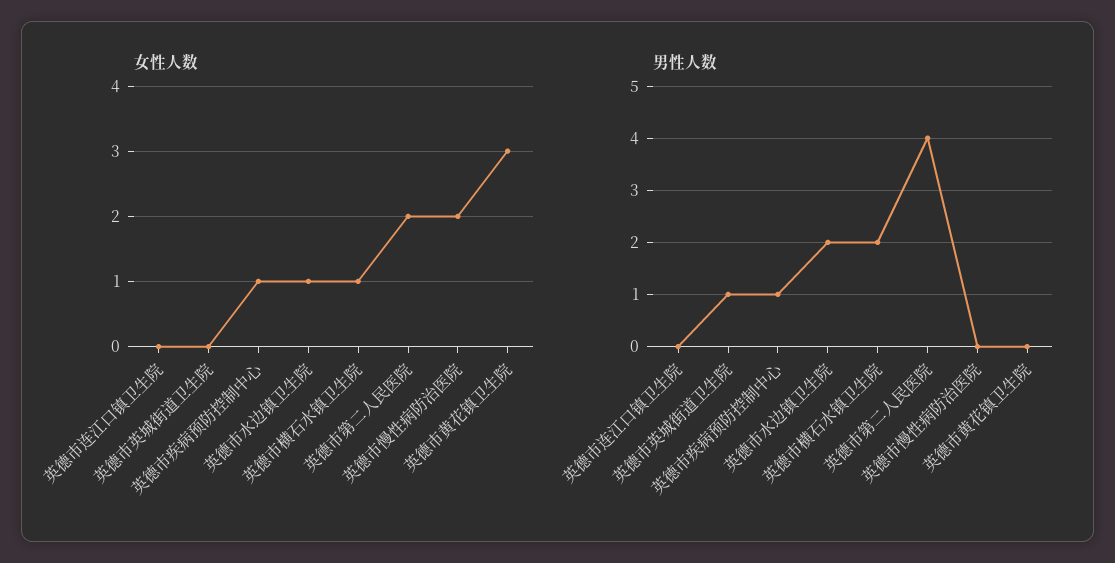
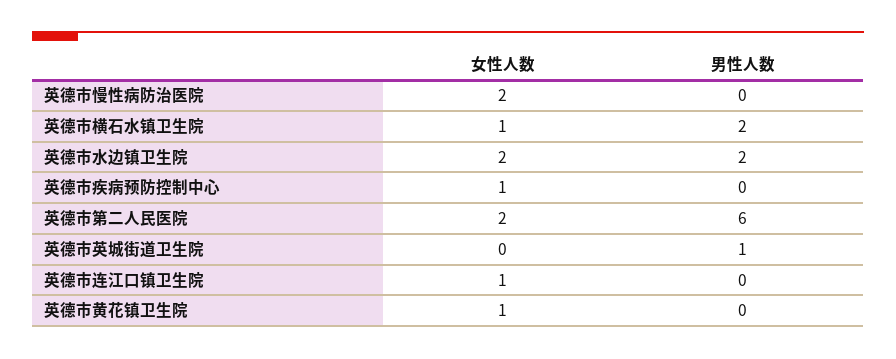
  {
    "女性人数": {
-     "英德市连江口镇卫生院": 0,
+     "英德市连江口镇卫生院": 1,
      "英德市英城街道卫生院": 0,
      "英德市疾病预防控制中心": 1,
-     "英德市水边镇卫生院": 1,
+     "英德市水边镇卫生院": 2,
      "英德市横石水镇卫生院": 1,
      "英德市第二人民医院": 2,
      "英德市慢性病防治医院": 2,
-     "英德市黄花镇卫生院": 3
+     "英德市黄花镇卫生院": 1
    },
    "男性人数": {
      "英德市连江口镇卫生院": 0,
      "英德市英城街道卫生院": 1,
-     "英德市疾病预防控制中心": 1,
+     "英德市疾病预防控制中心": 0,
      "英德市水边镇卫生院": 2,
      "英德市横石水镇卫生院": 2,
-     "英德市第二人民医院": 4,
+     "英德市第二人民医院": 6,
      "英德市慢性病防治医院": 0,
      "英德市黄花镇卫生院": 0
    }
  }

